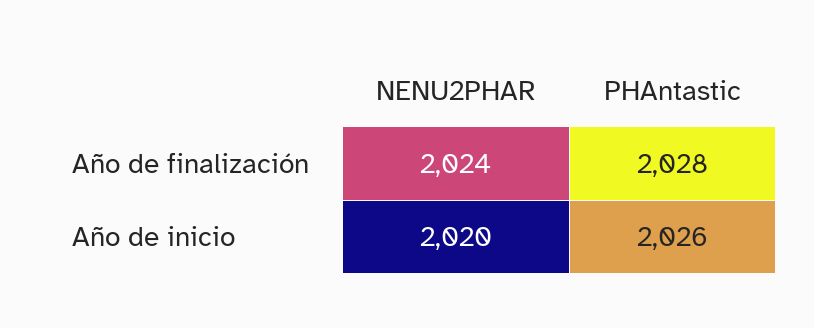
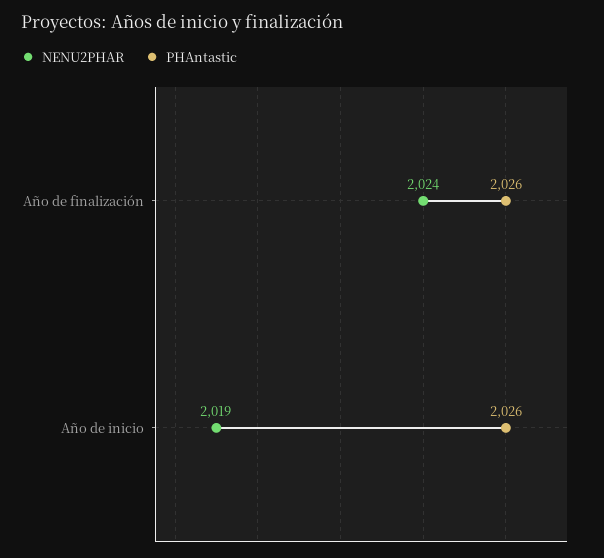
  {
    "NENU2PHAR": {
      "Año de finalización": 2024,
-     "Año de inicio": 2020
+     "Año de inicio": 2019
    },
    "PHAntastic": {
-     "Año de finalización": 2028,
+     "Año de finalización": 2026,
      "Año de inicio": 2026
    }
  }

